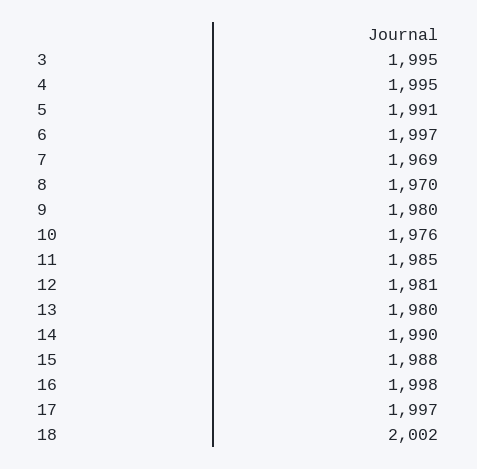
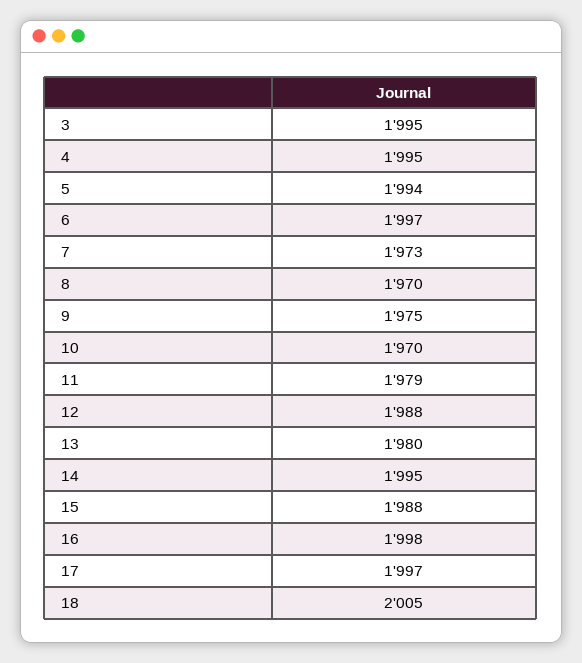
  {
    "3": 1995,
    "4": 1995,
-   "5": 1991,
+   "5": 1994,
    "6": 1997,
-   "7": 1969,
+   "7": 1973,
    "8": 1970,
-   "9": 1980,
+   "9": 1975,
-   "10": 1976,
+   "10": 1970,
-   "11": 1985,
+   "11": 1979,
-   "12": 1981,
+   "12": 1988,
    "13": 1980,
-   "14": 1990,
+   "14": 1995,
    "15": 1988,
    "16": 1998,
    "17": 1997,
-   "18": 2002
+   "18": 2005
  }

